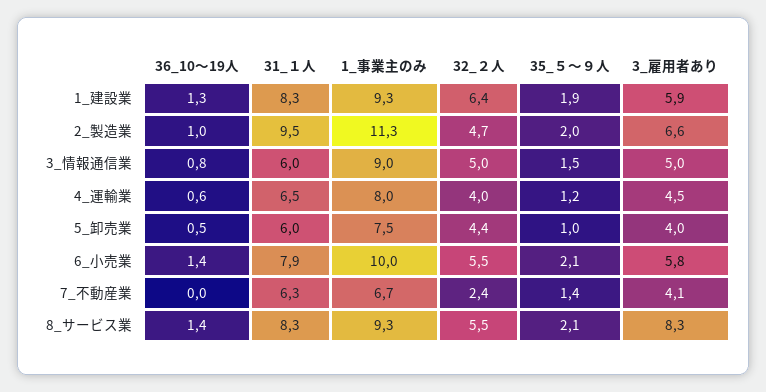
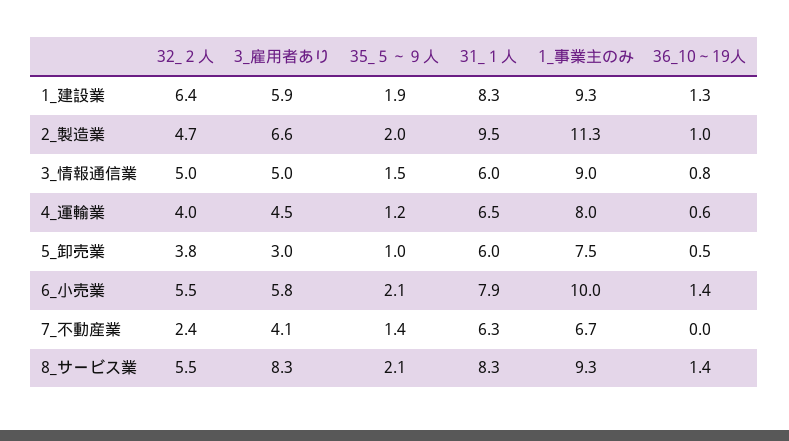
  {
    "36_10～19人": {
      "1_建設業": 1.3,
      "2_製造業": 1,
      "3_情報通信業": 0.8,
      "4_運輸業": 0.6,
      "5_卸売業": 0.5,
      "6_小売業": 1.4,
      "7_不動産業": 0,
      "8_サービス業": 1.4
    },
    "31_１人": {
      "1_建設業": 8.3,
      "2_製造業": 9.5,
      "3_情報通信業": 6,
      "4_運輸業": 6.5,
      "5_卸売業": 6,
      "6_小売業": 7.9,
      "7_不動産業": 6.3,
      "8_サービス業": 8.3
    },
    "1_事業主のみ": {
      "1_建設業": 9.3,
      "2_製造業": 11.3,
      "3_情報通信業": 9,
      "4_運輸業": 8,
      "5_卸売業": 7.5,
      "6_小売業": 10,
      "7_不動産業": 6.7,
      "8_サービス業": 9.3
    },
    "32_２人": {
      "1_建設業": 6.4,
      "2_製造業": 4.7,
      "3_情報通信業": 5,
      "4_運輸業": 4,
-     "5_卸売業": 4.4,
+     "5_卸売業": 3.8,
      "6_小売業": 5.5,
      "7_不動産業": 2.4,
      "8_サービス業": 5.5
    },
    "35_５～９人": {
      "1_建設業": 1.9,
      "2_製造業": 2,
      "3_情報通信業": 1.5,
      "4_運輸業": 1.2,
      "5_卸売業": 1,
      "6_小売業": 2.1,
      "7_不動産業": 1.4,
      "8_サービス業": 2.1
    },
    "3_雇用者あり": {
      "1_建設業": 5.9,
      "2_製造業": 6.6,
      "3_情報通信業": 5,
      "4_運輸業": 4.5,
-     "5_卸売業": 4,
+     "5_卸売業": 3,
      "6_小売業": 5.8,
      "7_不動産業": 4.1,
      "8_サービス業": 8.3
    }
  }

